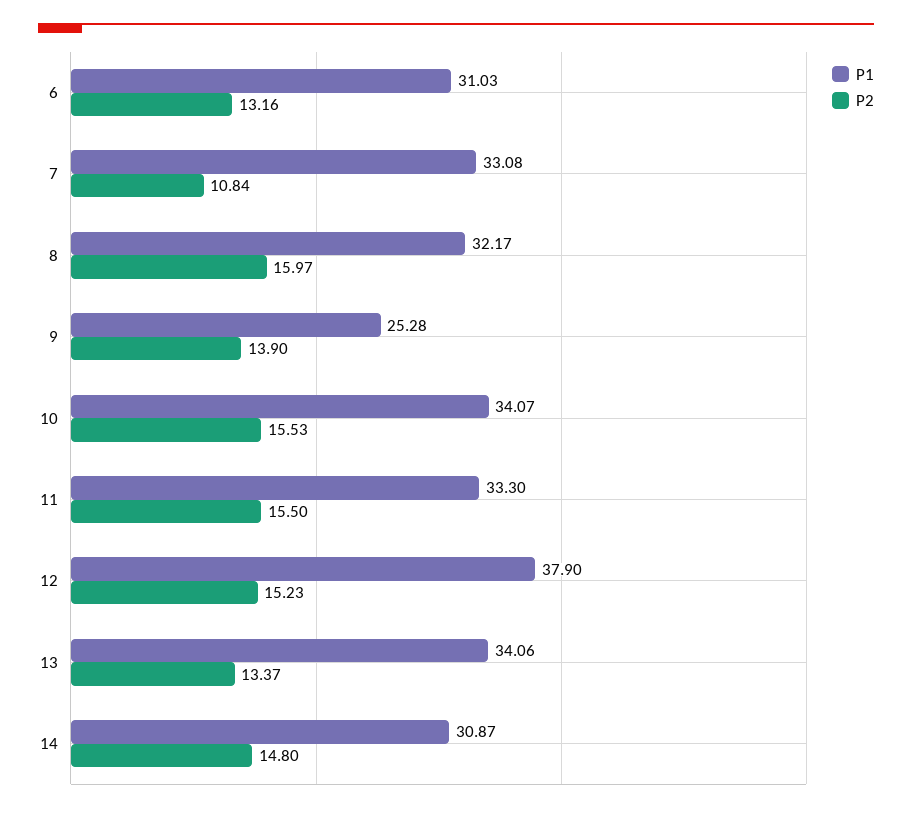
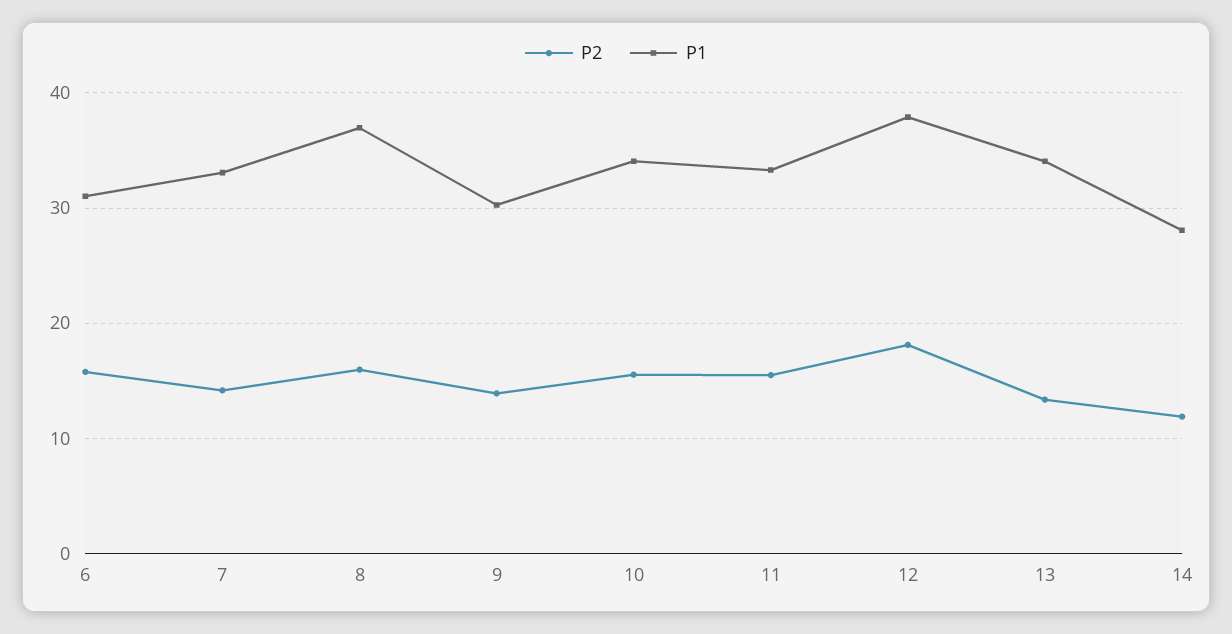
  {
    "P1": {
      "6": 31.03,
      "7": 33.08,
-     "8": 32.17,
+     "8": 37,
-     "9": 25.28,
+     "9": 30,
      "10": 34.07,
      "11": 33.3,
      "12": 37.9,
      "13": 34.06,
-     "14": 30.87
+     "14": 28
    },
    "P2": {
-     "6": 13.16,
+     "6": 16,
-     "7": 10.84,
+     "7": 14,
      "8": 15.97,
      "9": 13.9,
      "10": 15.53,
      "11": 15.5,
-     "12": 15.23,
+     "12": 18,
      "13": 13.37,
-     "14": 14.8
+     "14": 12
    }
  }

